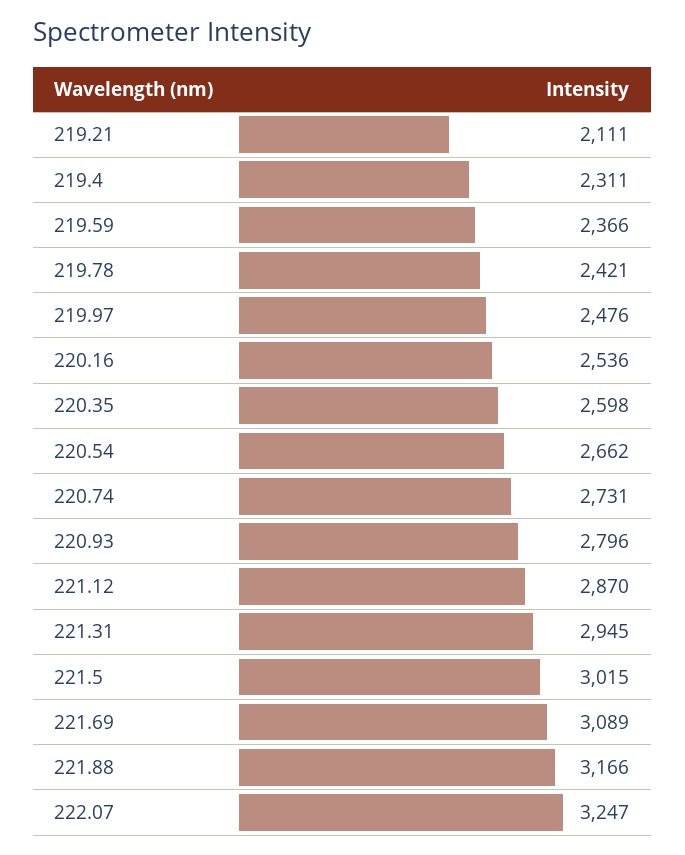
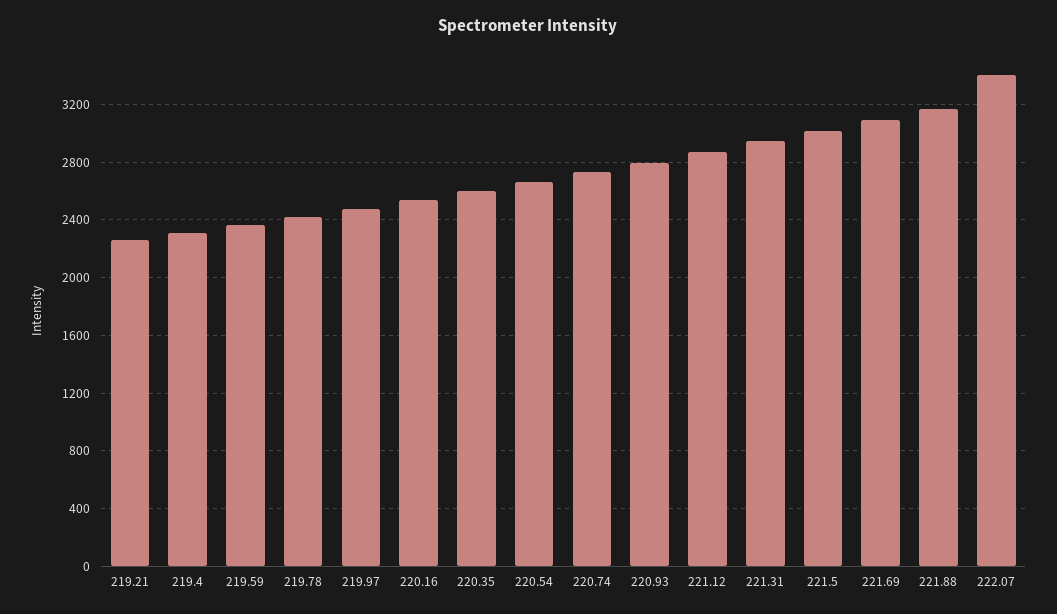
  {
-   "219.21": 2111,
+   "219.21": 2250,
    "219.4": 2311,
    "219.59": 2366,
    "219.78": 2421,
    "219.97": 2476,
    "220.16": 2536,
    "220.35": 2598,
    "220.54": 2662,
    "220.74": 2731,
    "220.93": 2796,
    "221.12": 2870,
    "221.31": 2945,
    "221.5": 3015,
    "221.69": 3089,
    "221.88": 3166,
-   "222.07": 3247
+   "222.07": 3400
  }

